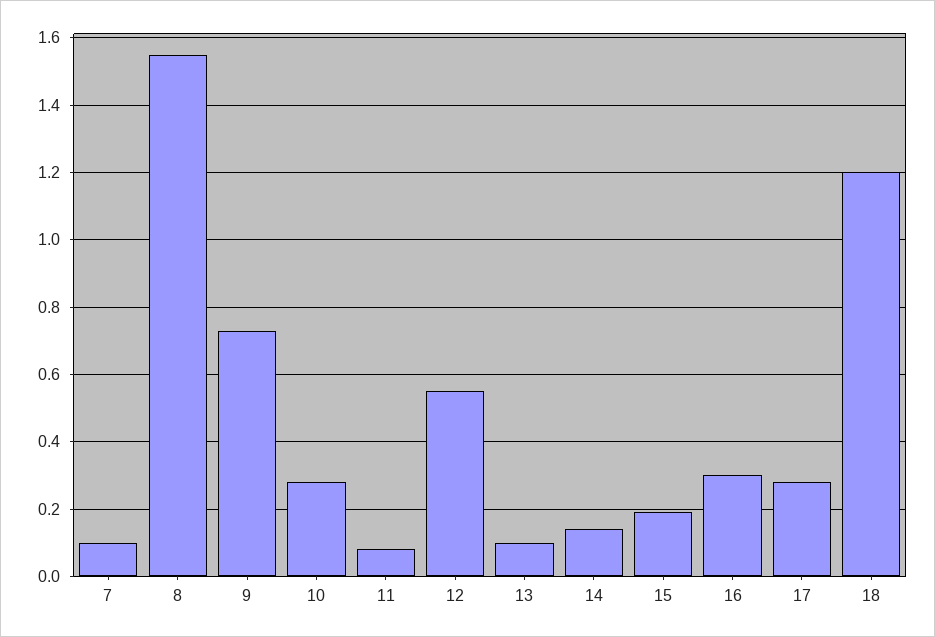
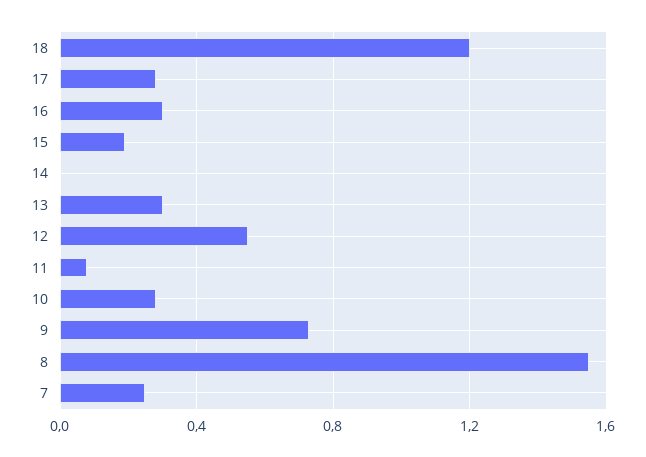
  {
-   "7": 0.1,
+   "7": 0.25,
    "8": 1.55,
    "9": 0.75,
    "10": 0.3,
    "11": 0.1,
    "12": 0.55,
-   "13": 0.1,
+   "13": 0.3,
-   "14": 0.15,
+   "14": 0,
    "15": 0.2,
    "16": 0.3,
    "17": 0.3,
    "18": 1.2
  }

